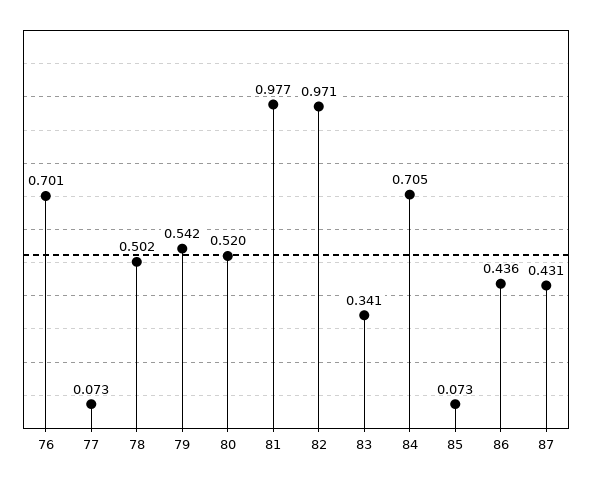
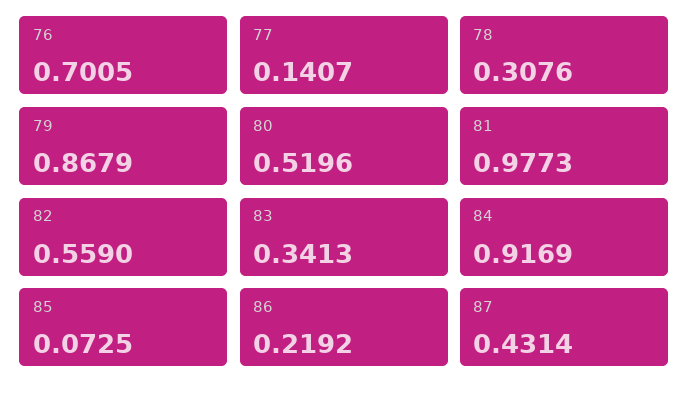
  {
    "76": 0.7005,
-   "77": 0.073,
+   "77": 0.1407,
-   "78": 0.502,
+   "78": 0.3076,
-   "79": 0.542,
+   "79": 0.8679,
    "80": 0.5196,
    "81": 0.9773,
-   "82": 0.971,
+   "82": 0.559,
    "83": 0.3413,
-   "84": 0.705,
+   "84": 0.9169,
    "85": 0.0725,
-   "86": 0.436,
+   "86": 0.2192,
    "87": 0.4314
  }

